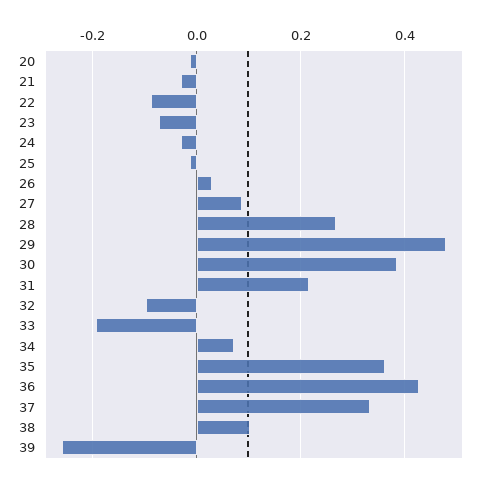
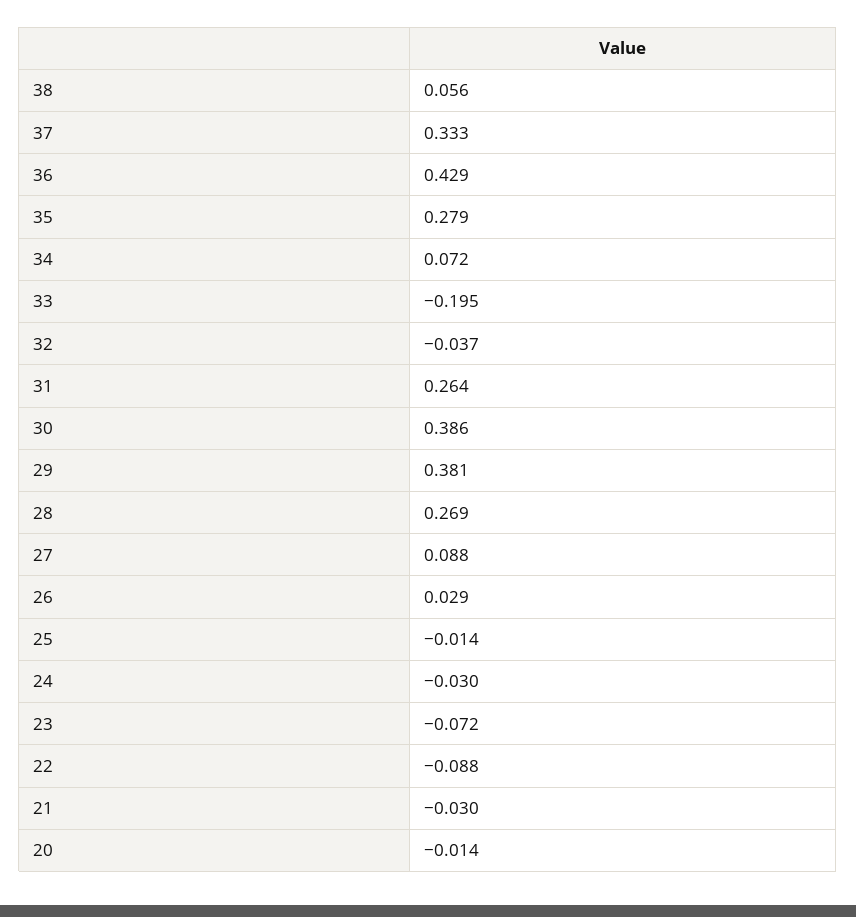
  {
    "20": -0.014,
    "21": -0.03,
    "22": -0.088,
    "23": -0.072,
    "24": -0.03,
    "25": -0.014,
    "26": 0.029,
    "27": 0.088,
    "28": 0.269,
-   "29": 0.48,
+   "29": 0.381,
    "30": 0.386,
-   "31": 0.22,
+   "31": 0.264,
-   "32": -0.1,
+   "32": -0.037,
    "33": -0.195,
    "34": 0.072,
-   "35": 0.36,
+   "35": 0.279,
    "36": 0.429,
    "37": 0.333,
-   "38": 0.1,
+   "38": 0.056
-   "39": -0.26
  }

